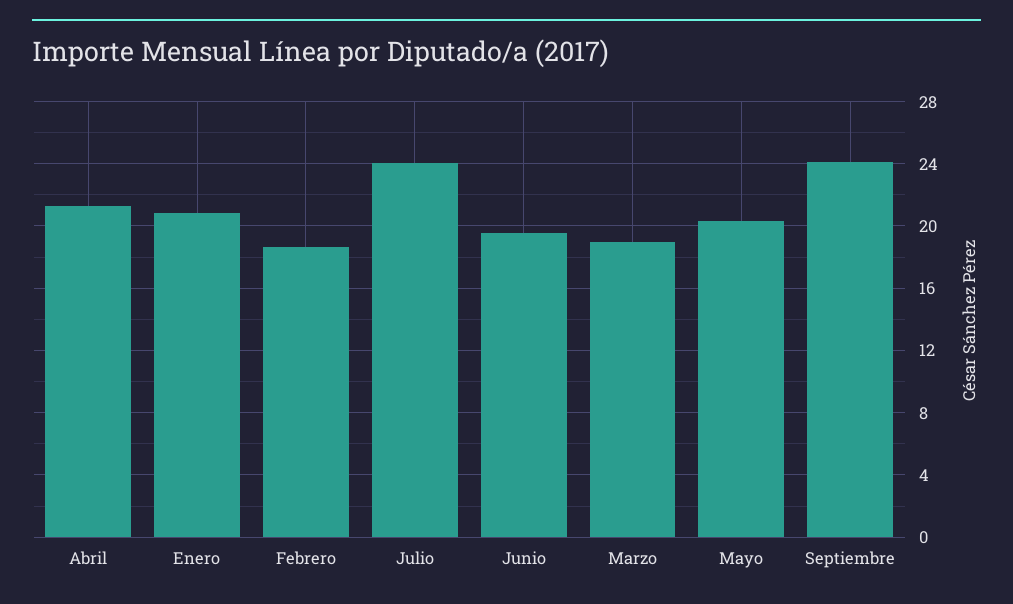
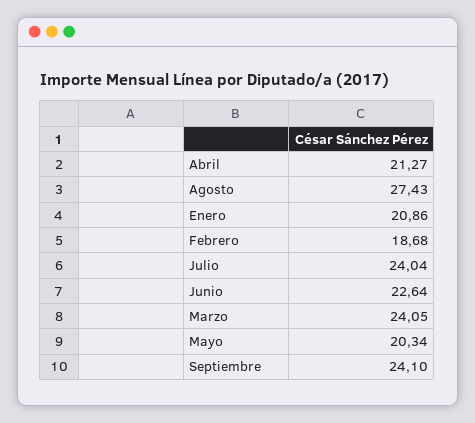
  {
    "Abril": 21.27,
    "Enero": 20.86,
    "Febrero": 18.68,
    "Julio": 24.04,
-   "Junio": 19.5,
+   "Junio": 22.64,
-   "Marzo": 19,
+   "Marzo": 24.05,
    "Mayo": 20.34,
-   "Septiembre": 24.1
+   "Septiembre": 24.1,
+   "Agosto": 27.43
  }

